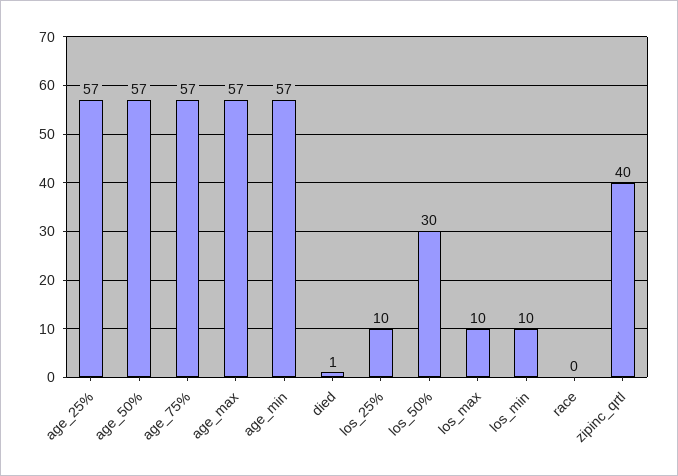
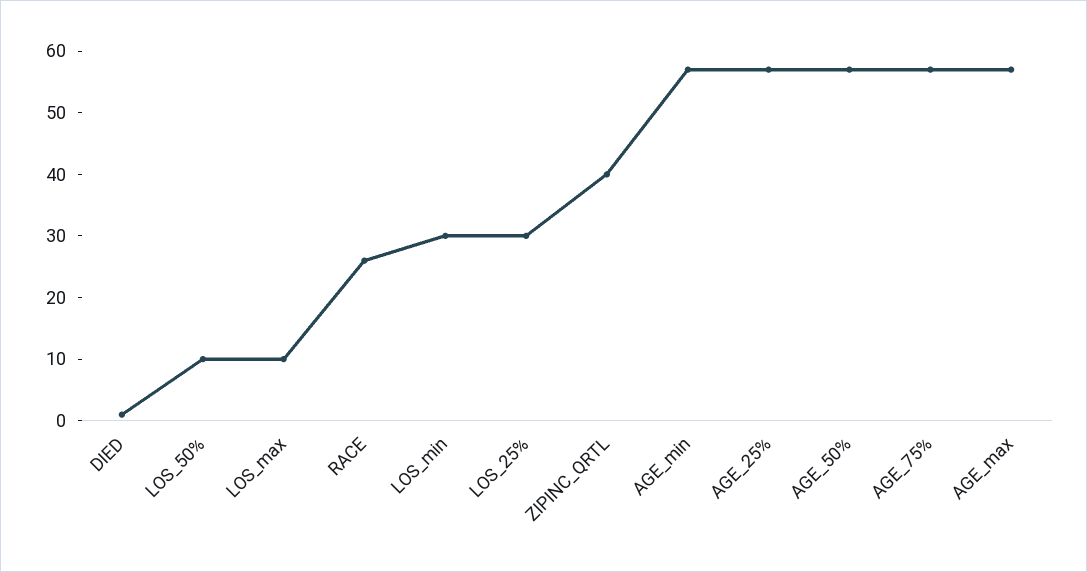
  {
    "age_25%": 57,
    "age_50%": 57,
    "age_75%": 57,
    "age_max": 57,
    "age_min": 57,
    "died": 1,
-   "los_25%": 10,
+   "los_25%": 30,
-   "los_50%": 30,
+   "los_50%": 10,
    "los_max": 10,
-   "los_min": 10,
+   "los_min": 30,
-   "race": 0,
+   "race": 25,
    "zipinc_qrtl": 40
  }

